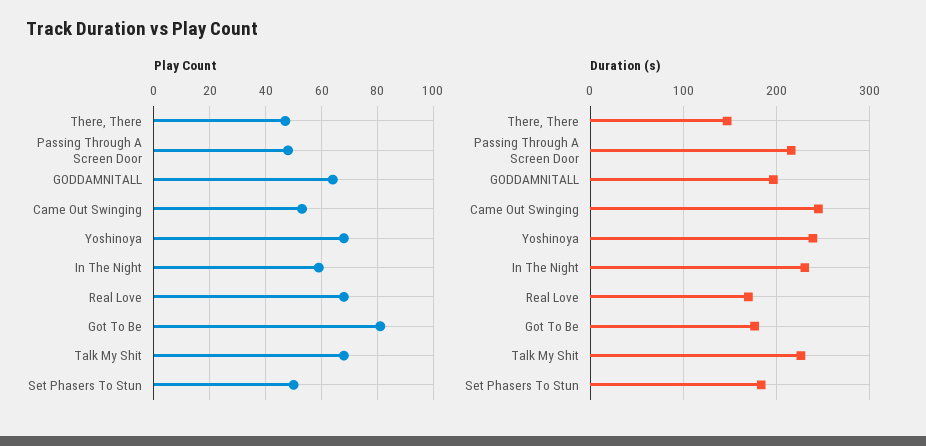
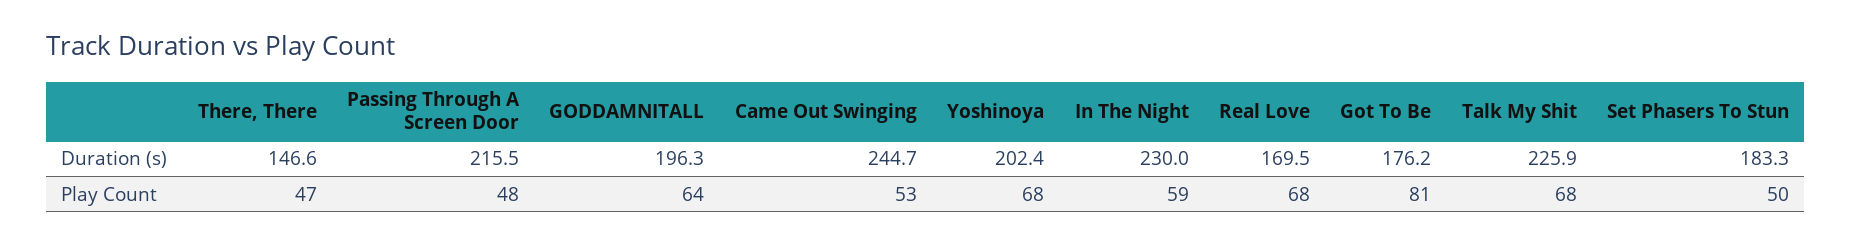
  {
    "Play Count": {
      "There, There": 47,
      "Passing Through A Screen Door": 48,
      "GODDAMNITALL": 64,
      "Came Out Swinging": 53,
      "Yoshinoya": 68,
      "In The Night": 59,
      "Real Love": 68,
      "Got To Be": 81,
      "Talk My Shit": 68,
      "Set Phasers To Stun": 50
    },
    "Duration (s)": {
      "There, There": 146.6,
      "Passing Through A Screen Door": 215.5,
      "GODDAMNITALL": 196.3,
      "Came Out Swinging": 244.7,
-     "Yoshinoya": 240,
+     "Yoshinoya": 202.4,
      "In The Night": 230,
      "Real Love": 169.5,
      "Got To Be": 176.2,
      "Talk My Shit": 225.9,
      "Set Phasers To Stun": 183.3
    }
  }

